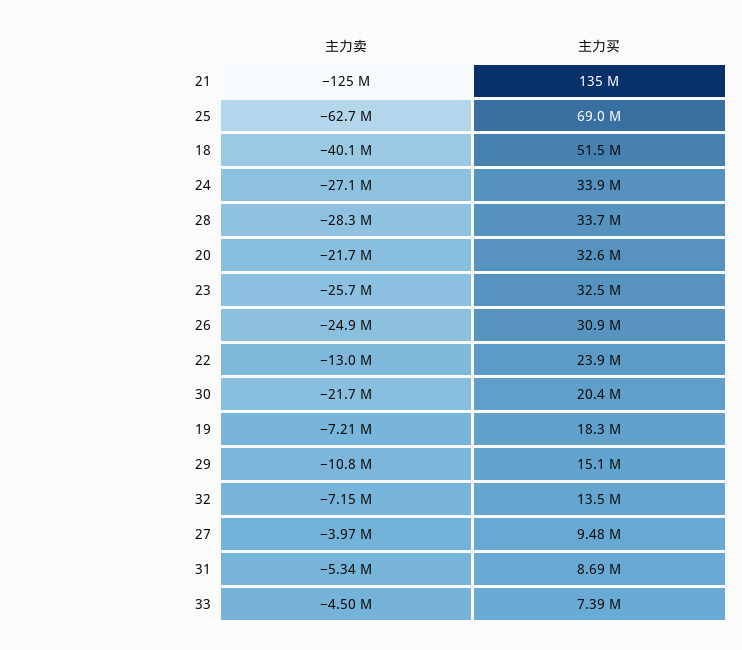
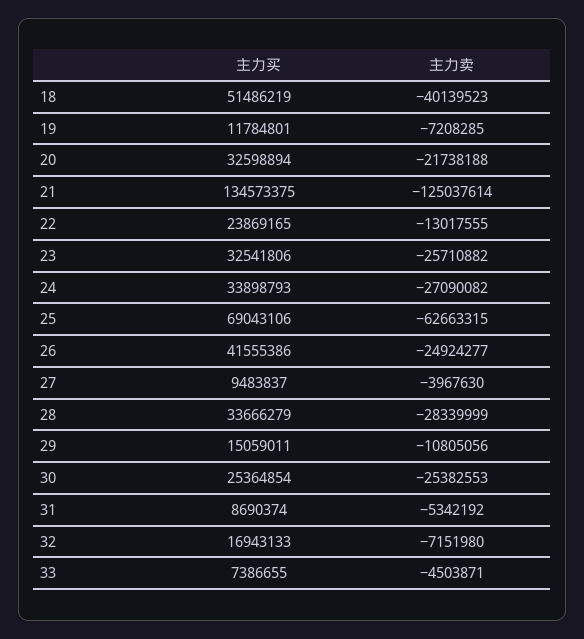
  {
    "主力卖": {
      "21": -125037614,
      "25": -62663315,
      "18": -40139523,
      "24": -27090082,
      "28": -28339999,
      "20": -21738188,
      "23": -25710882,
      "26": -24924277,
      "22": -13017555,
-     "30": -21700000,
+     "30": -25382553,
      "19": -7208285,
      "29": -10805056,
      "32": -7151980,
      "27": -3967630,
      "31": -5342192,
      "33": -4503871
    },
    "主力买": {
      "21": 134573375,
      "25": 69043106,
      "18": 51486219,
      "24": 33898793,
      "28": 33666279,
      "20": 32598894,
      "23": 32541806,
-     "26": 30900000,
+     "26": 41555386,
      "22": 23869165,
-     "30": 20400000,
+     "30": 25364854,
-     "19": 18300000,
+     "19": 11784801,
      "29": 15059011,
-     "32": 13500000,
+     "32": 16943133,
      "27": 9483837,
      "31": 8690374,
      "33": 7386655
    }
  }

